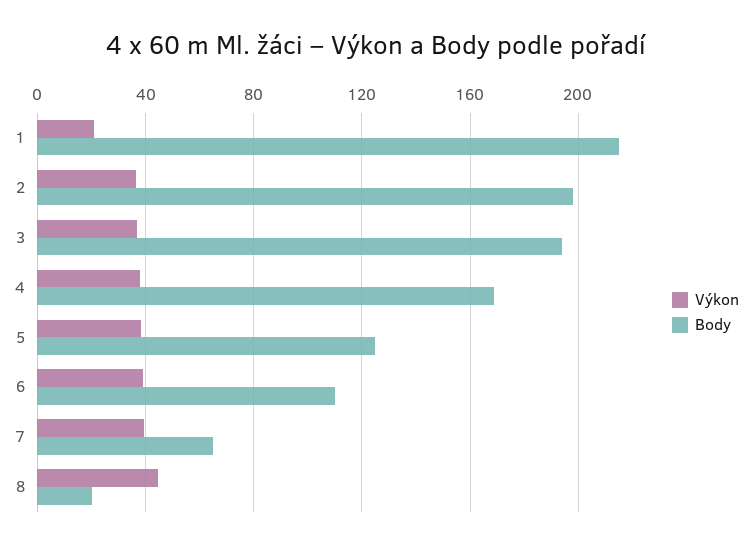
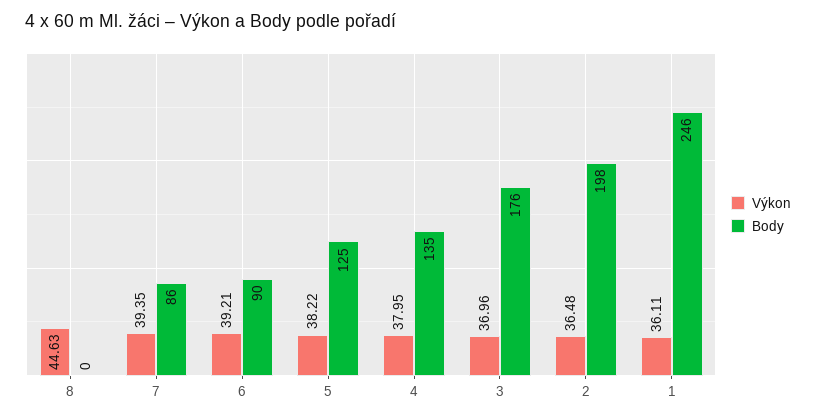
  {
    "Výkon": {
-     "1": 20,
+     "1": 36.11,
      "2": 36.48,
      "3": 36.96,
      "4": 37.95,
      "5": 38.22,
      "6": 39.21,
      "7": 39.35,
      "8": 44.63
    },
    "Body": {
-     "1": 215,
+     "1": 246,
      "2": 198,
-     "3": 195,
+     "3": 176,
-     "4": 170,
+     "4": 135,
      "5": 125,
-     "6": 110,
+     "6": 90,
-     "7": 65,
+     "7": 86,
-     "8": 20
+     "8": 0
    }
  }

